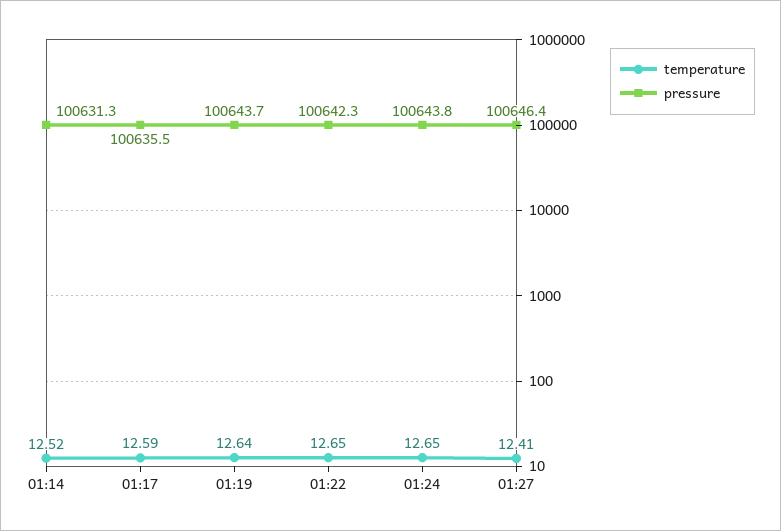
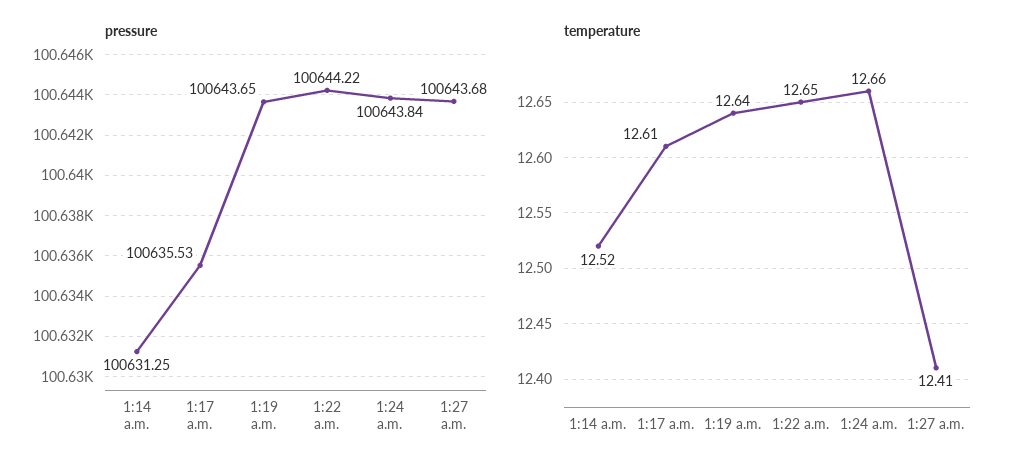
  {
    "temperature": {
      "01:14": 12.52,
-     "01:17": 12.59,
+     "01:17": 12.61,
      "01:19": 12.64,
      "01:22": 12.65,
-     "01:24": 12.65,
+     "01:24": 12.66,
      "01:27": 12.41
    },
    "pressure": {
      "01:14": 100631.25,
      "01:17": 100635.53,
      "01:19": 100643.65,
-     "01:22": 100642.3,
+     "01:22": 100644.22,
      "01:24": 100643.84,
-     "01:27": 100646.4
+     "01:27": 100643.68
    }
  }

